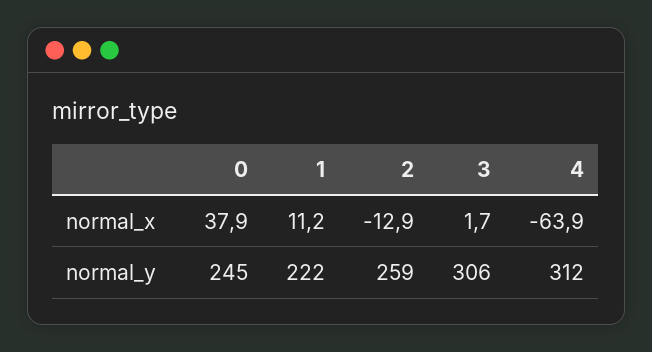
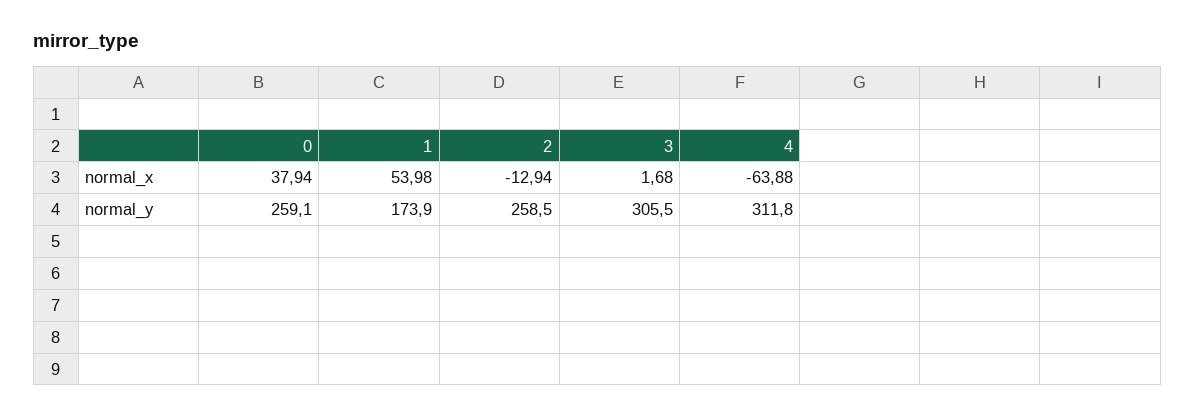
  {
    "0": {
      "normal_x": 37.94,
-     "normal_y": 245
+     "normal_y": 259.1
    },
    "1": {
-     "normal_x": 11.2,
+     "normal_x": 53.98,
-     "normal_y": 222
+     "normal_y": 173.9
    },
    "2": {
      "normal_x": -12.94,
      "normal_y": 258.5
    },
    "3": {
      "normal_x": 1.68,
      "normal_y": 305.5
    },
    "4": {
      "normal_x": -63.88,
      "normal_y": 311.8
    }
  }

